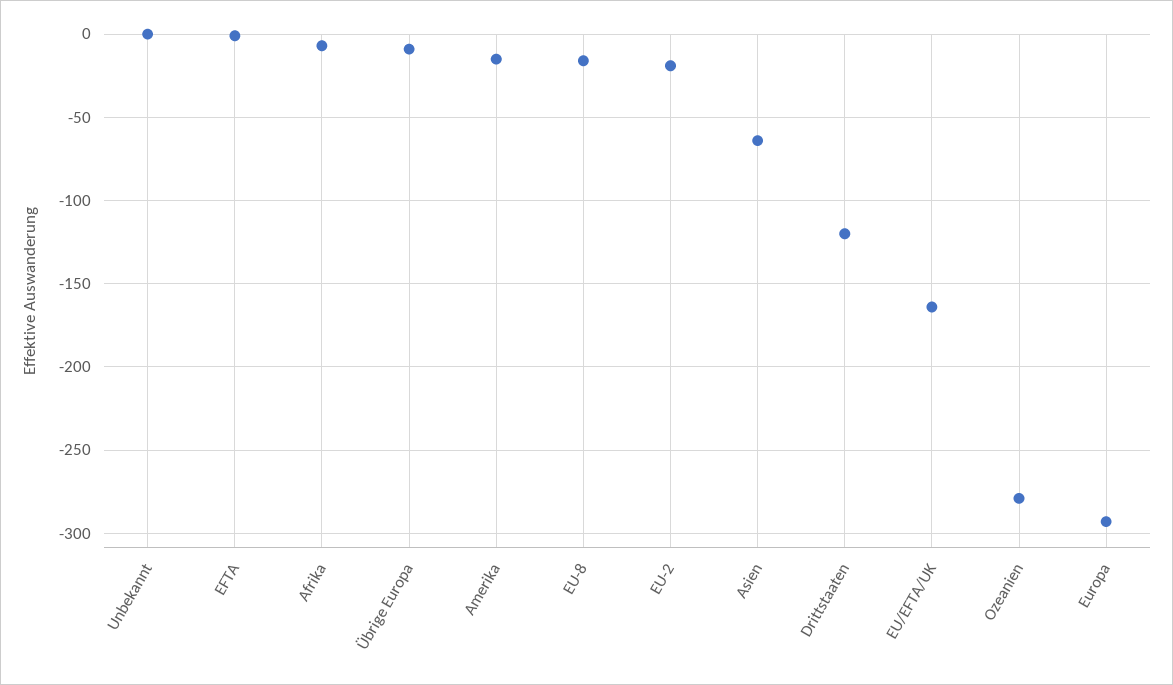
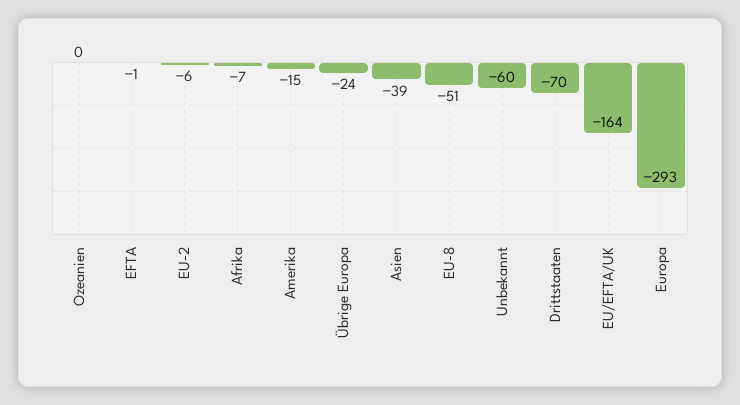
  {
-   "Unbekannt": 0,
+   "Unbekannt": -60,
    "EFTA": -1,
    "Afrika": -7,
-   "Übrige Europa": -10,
+   "Übrige Europa": -24,
    "Amerika": -15,
-   "EU-8": -15,
+   "EU-8": -51,
-   "EU-2": -20,
+   "EU-2": -6,
-   "Asien": -65,
+   "Asien": -39,
-   "Drittstaaten": -120,
+   "Drittstaaten": -70,
    "EU/EFTA/UK": -164,
-   "Ozeanien": -280,
+   "Ozeanien": 0,
    "Europa": -293
  }

